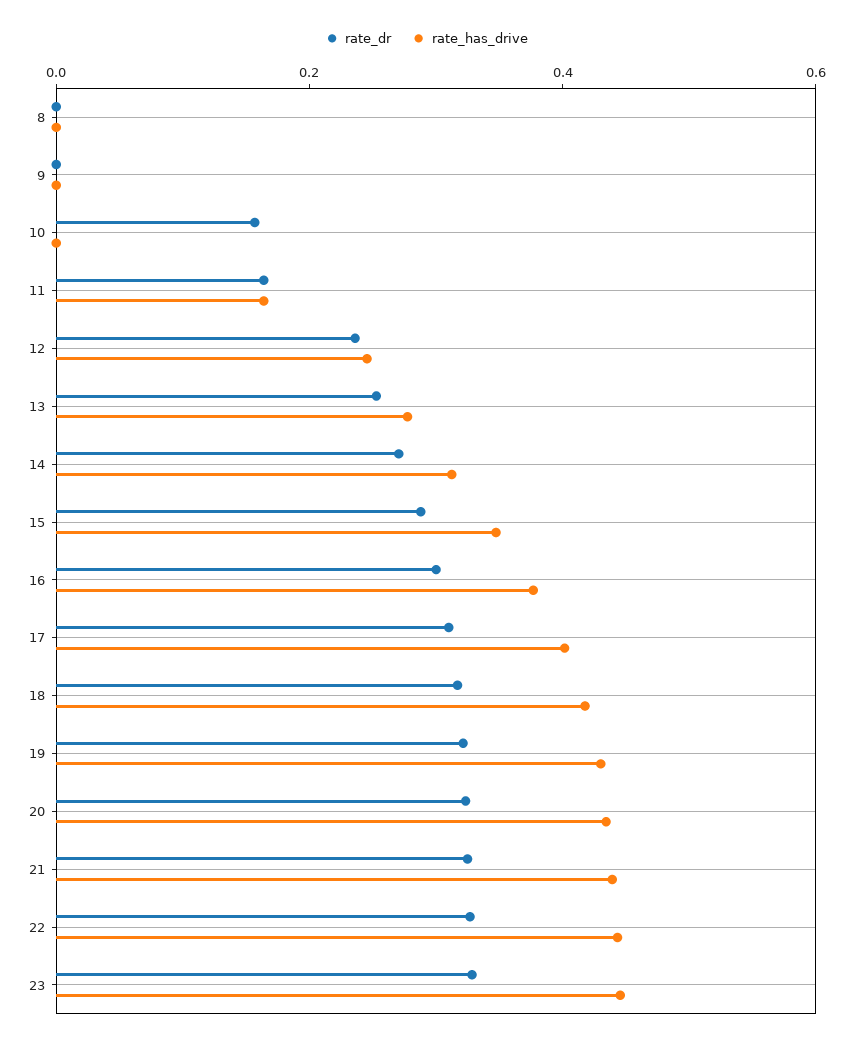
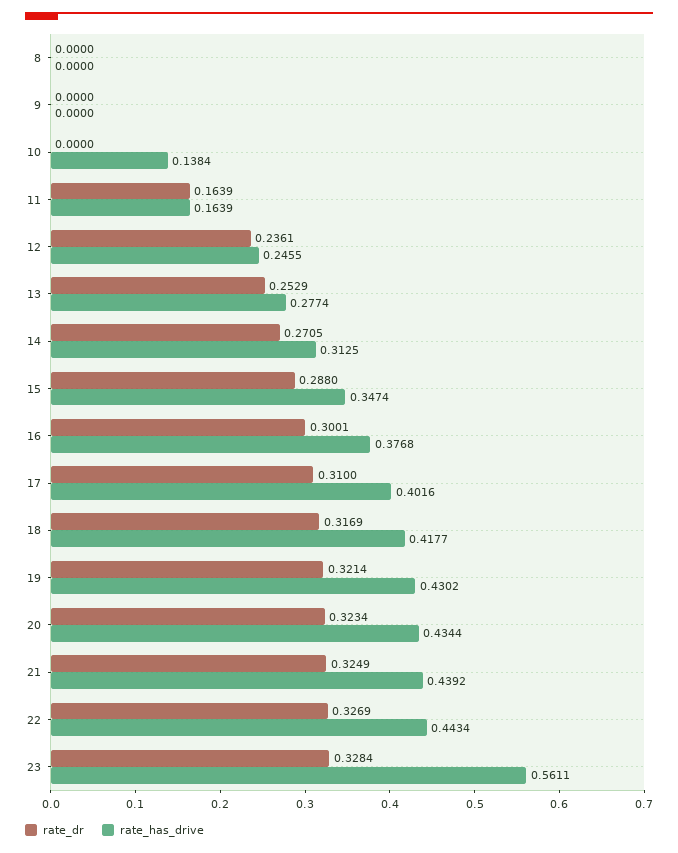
  {
    "rate_dr": {
      "8": 0,
      "9": 0,
-     "10": 0.15,
+     "10": 0,
      "11": 0.1639,
      "12": 0.2361,
      "13": 0.2529,
      "14": 0.2705,
      "15": 0.288,
      "16": 0.3001,
      "17": 0.31,
      "18": 0.3169,
      "19": 0.3214,
      "20": 0.3234,
      "21": 0.3249,
      "22": 0.3269,
      "23": 0.3284
    },
    "rate_has_drive": {
      "8": 0,
      "9": 0,
-     "10": 0,
+     "10": 0.1384,
      "11": 0.1639,
      "12": 0.2455,
      "13": 0.2774,
      "14": 0.3125,
      "15": 0.3474,
      "16": 0.3768,
      "17": 0.4016,
      "18": 0.4177,
      "19": 0.4302,
      "20": 0.4344,
      "21": 0.4392,
      "22": 0.4434,
-     "23": 0.45
+     "23": 0.5611
    }
  }

